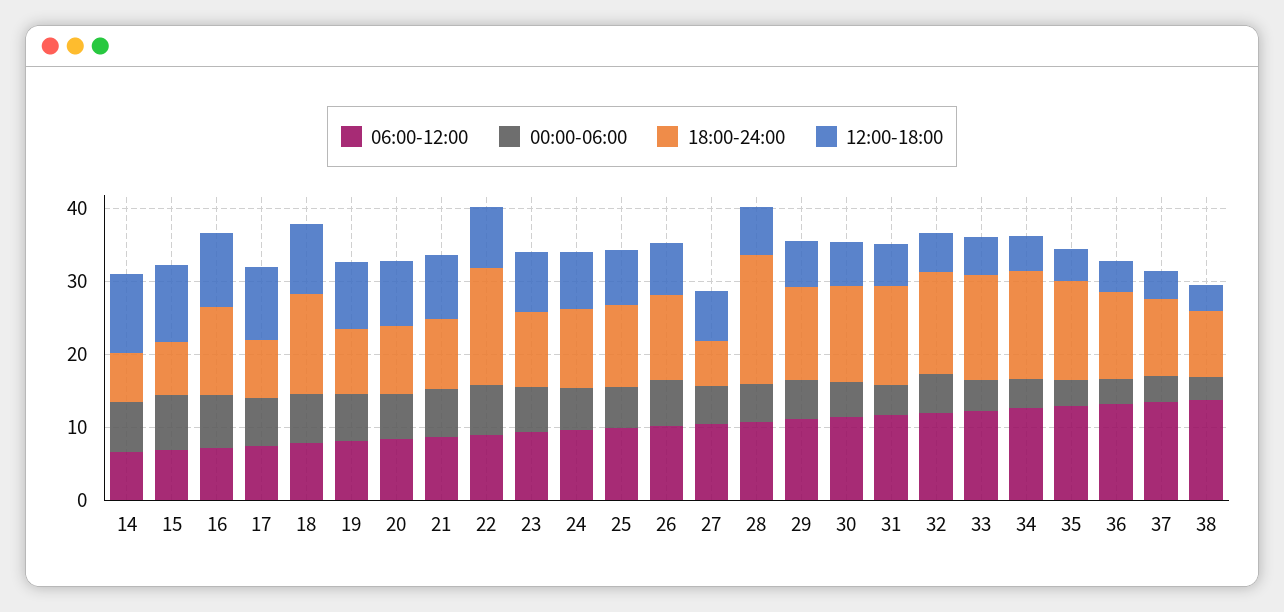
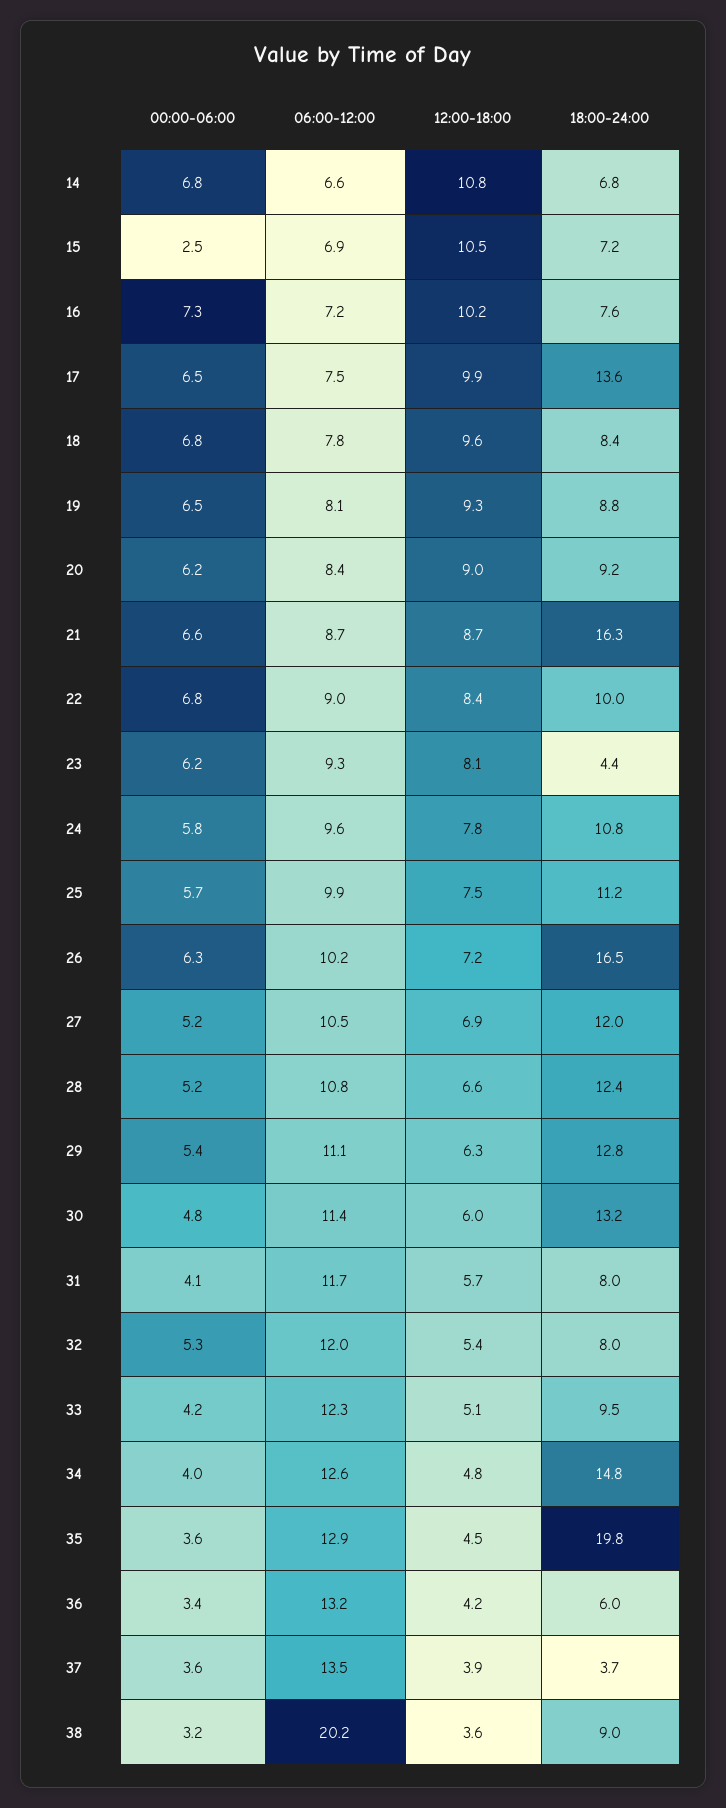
  {
    "06:00-12:00": {
      "14": 6.6,
      "15": 6.9,
      "16": 7.2,
      "17": 7.5,
      "18": 7.8,
      "19": 8.1,
      "20": 8.4,
      "21": 8.7,
      "22": 9,
      "23": 9.3,
      "24": 9.6,
      "25": 9.9,
      "26": 10.2,
      "27": 10.5,
      "28": 10.8,
      "29": 11.1,
      "30": 11.4,
      "31": 11.7,
      "32": 12,
      "33": 12.3,
      "34": 12.6,
      "35": 12.9,
      "36": 13.2,
      "37": 13.5,
-     "38": 14
+     "38": 20.2
    },
    "00:00-06:00": {
      "14": 6.8,
-     "15": 8,
+     "15": 2.5,
      "16": 7.3,
      "17": 6.5,
      "18": 6.8,
      "19": 6.5,
      "20": 6.2,
      "21": 6.6,
      "22": 6.8,
      "23": 6.2,
      "24": 5.8,
      "25": 5.7,
      "26": 6.3,
      "27": 5.2,
      "28": 5.2,
      "29": 5.4,
      "30": 4.8,
      "31": 4.1,
      "32": 5.3,
      "33": 4.2,
      "34": 4,
      "35": 3.6,
      "36": 3.4,
      "37": 3.6,
      "38": 3.2
    },
    "18:00-24:00": {
      "14": 6.8,
      "15": 7.2,
-     "16": 12,
+     "16": 7.6,
-     "17": 8,
+     "17": 13.6,
-     "18": 14,
+     "18": 8.4,
      "19": 8.8,
      "20": 9.2,
-     "21": 10,
+     "21": 16.3,
-     "22": 16,
+     "22": 10,
-     "23": 10,
+     "23": 4.4,
      "24": 10.8,
      "25": 11.2,
-     "26": 12,
+     "26": 16.5,
-     "27": 6,
+     "27": 12,
-     "28": 18,
+     "28": 12.4,
      "29": 12.8,
      "30": 13.2,
-     "31": 14,
+     "31": 8,
-     "32": 14,
+     "32": 8,
-     "33": 14,
+     "33": 9.5,
      "34": 14.8,
-     "35": 14,
+     "35": 19.8,
-     "36": 12,
+     "36": 6,
-     "37": 10,
+     "37": 3.7,
      "38": 9
    },
    "12:00-18:00": {
      "14": 10.8,
      "15": 10.5,
      "16": 10.2,
      "17": 9.9,
      "18": 9.6,
      "19": 9.3,
      "20": 9,
      "21": 8.7,
      "22": 8.4,
      "23": 8.1,
      "24": 7.8,
      "25": 7.5,
      "26": 7.2,
      "27": 6.9,
      "28": 6.6,
      "29": 6.3,
      "30": 6,
      "31": 5.7,
      "32": 5.4,
      "33": 5.1,
      "34": 4.8,
      "35": 4.5,
      "36": 4.2,
      "37": 3.9,
      "38": 3.6
    }
  }

